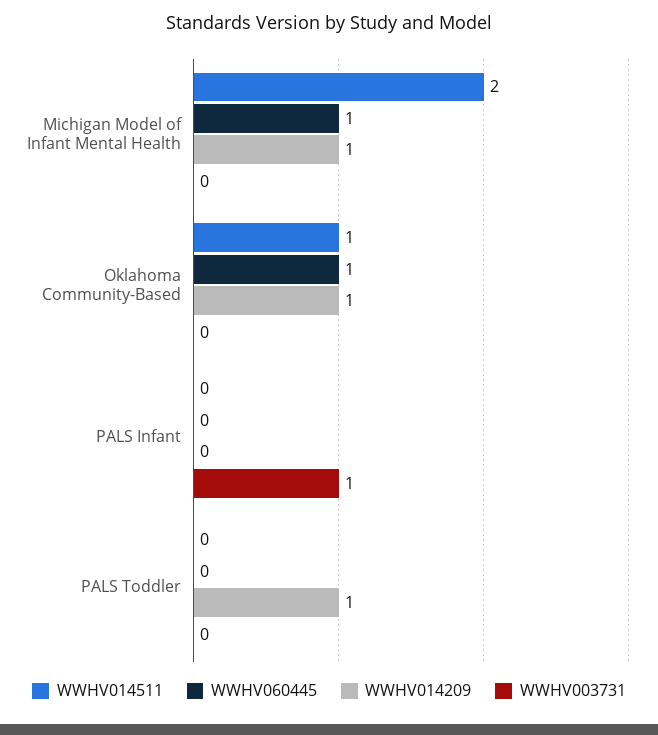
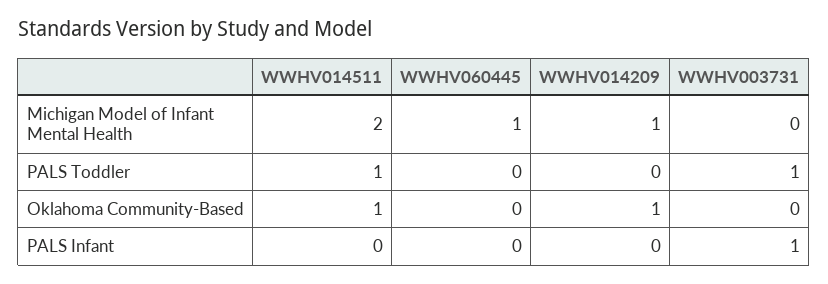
  {
    "WWHV014511": {
      "Michigan Model of Infant Mental Health": 2,
      "Oklahoma Community-Based": 1,
      "PALS Infant": 0,
-     "PALS Toddler": 0
+     "PALS Toddler": 1
    },
    "WWHV060445": {
      "Michigan Model of Infant Mental Health": 1,
-     "Oklahoma Community-Based": 1,
+     "Oklahoma Community-Based": 0,
      "PALS Infant": 0,
      "PALS Toddler": 0
    },
    "WWHV014209": {
      "Michigan Model of Infant Mental Health": 1,
      "Oklahoma Community-Based": 1,
      "PALS Infant": 0,
-     "PALS Toddler": 1
+     "PALS Toddler": 0
    },
    "WWHV003731": {
      "Michigan Model of Infant Mental Health": 0,
      "Oklahoma Community-Based": 0,
      "PALS Infant": 1,
-     "PALS Toddler": 0
+     "PALS Toddler": 1
    }
  }

